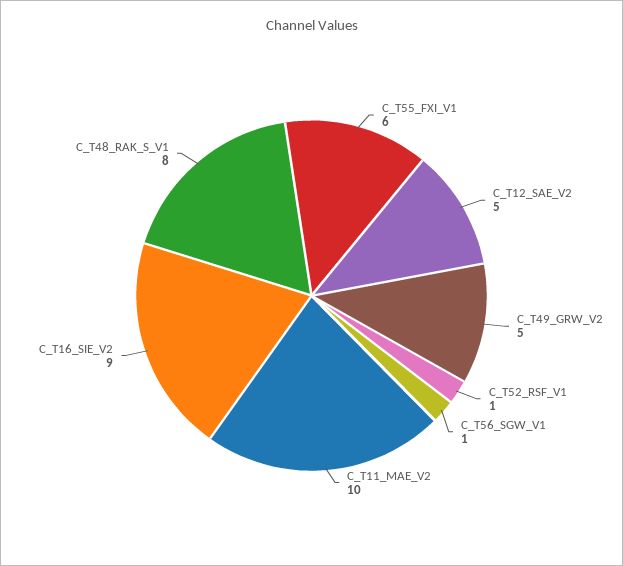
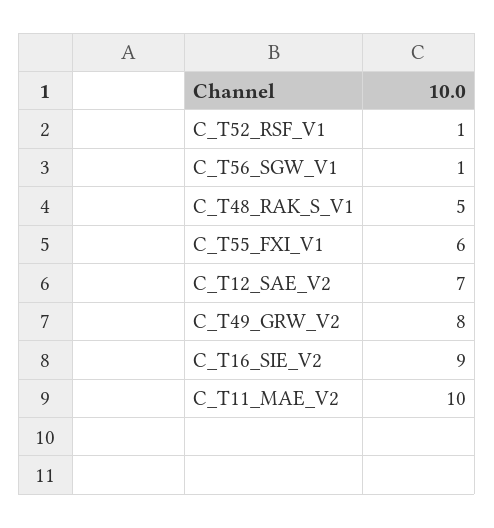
  {
    "C_T55_FXI_V1": 6,
-   "C_T12_SAE_V2": 5,
+   "C_T12_SAE_V2": 7,
-   "C_T49_GRW_V2": 5,
+   "C_T49_GRW_V2": 8,
    "C_T52_RSF_V1": 1,
    "C_T56_SGW_V1": 1,
    "C_T11_MAE_V2": 10,
    "C_T16_SIE_V2": 9,
-   "C_T48_RAK_S_V1": 8
+   "C_T48_RAK_S_V1": 5
  }

